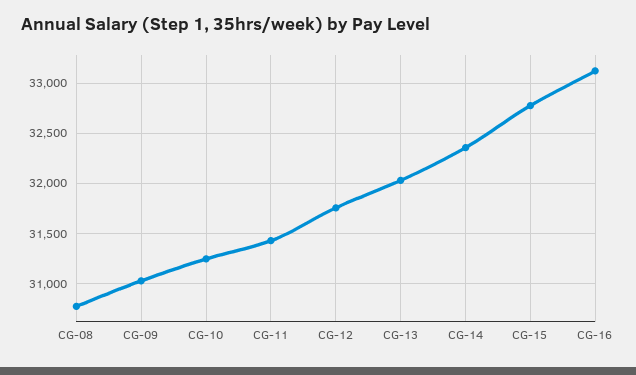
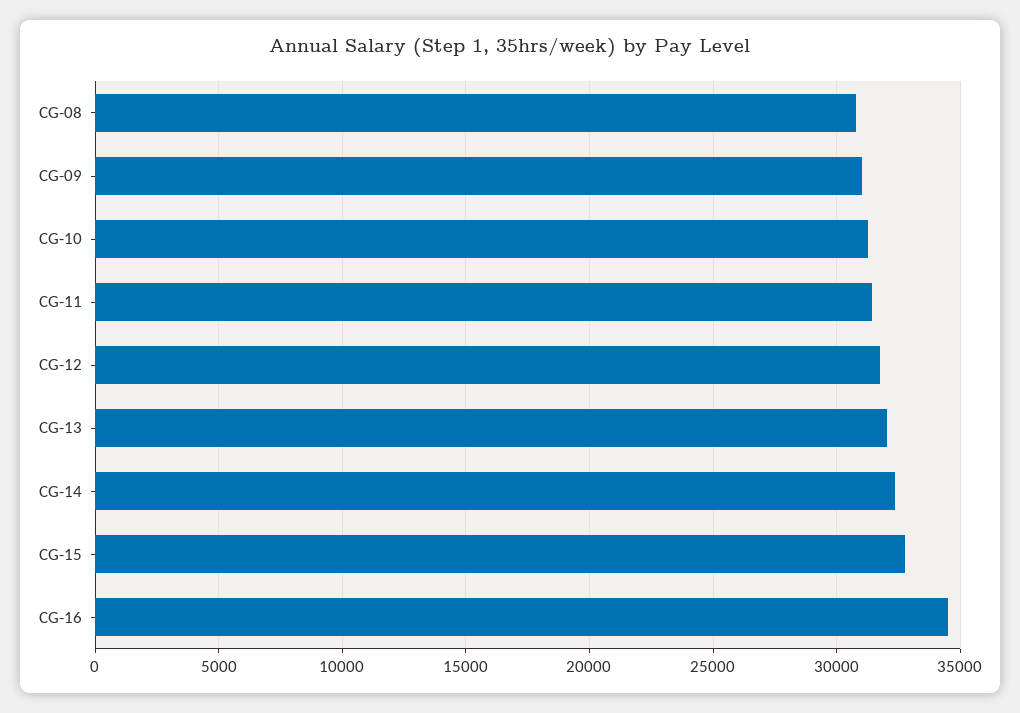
  {
    "CG-08": 30800,
    "CG-09": 31000,
    "CG-10": 31200,
    "CG-11": 31400,
    "CG-12": 31800,
    "CG-13": 32000,
    "CG-14": 32400,
    "CG-15": 32800,
-   "CG-16": 33100
+   "CG-16": 34500
  }

